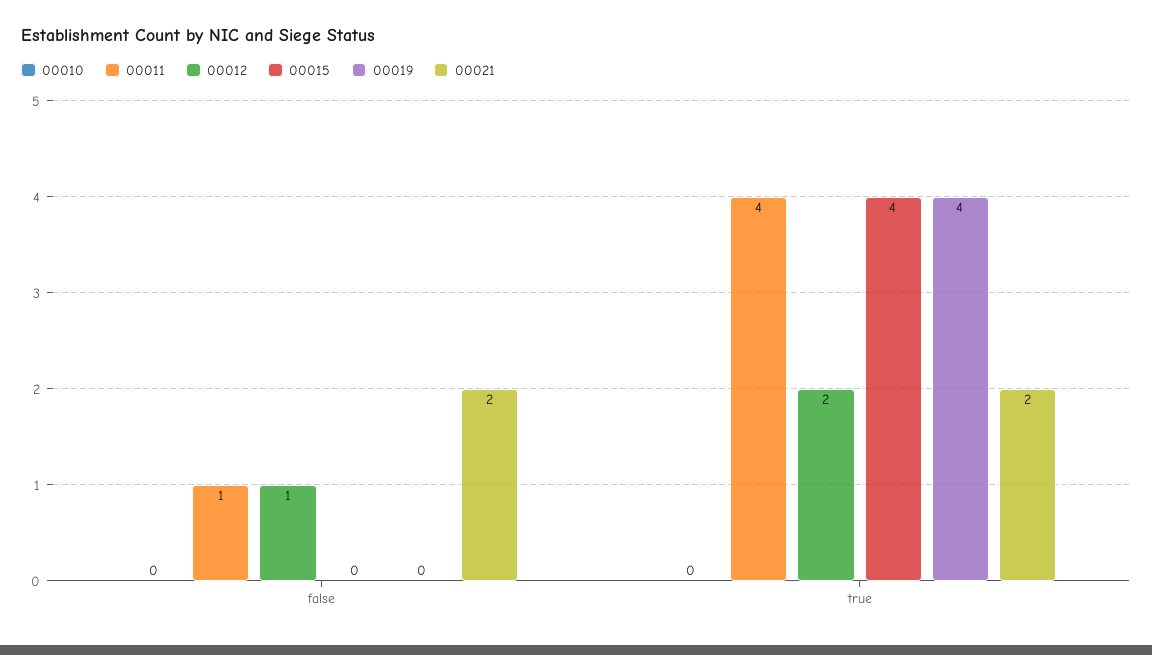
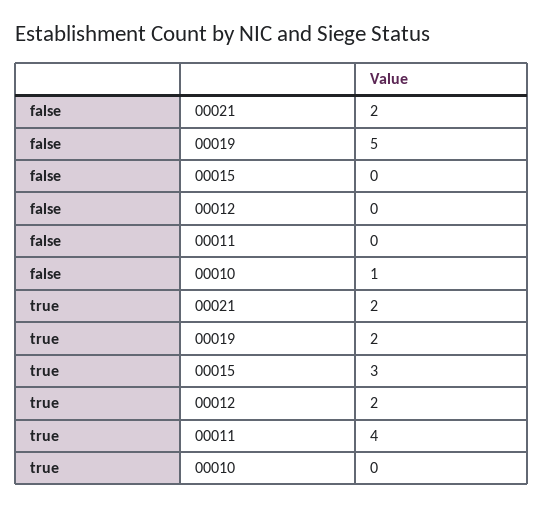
  {
    "00010": {
-     "false": 0,
+     "false": 1,
      "true": 0
    },
    "00011": {
-     "false": 1,
+     "false": 0,
      "true": 4
    },
    "00012": {
-     "false": 1,
+     "false": 0,
      "true": 2
    },
    "00015": {
      "false": 0,
-     "true": 4
+     "true": 3
    },
    "00019": {
-     "false": 0,
+     "false": 5,
-     "true": 4
+     "true": 2
    },
    "00021": {
      "false": 2,
      "true": 2
    }
  }

